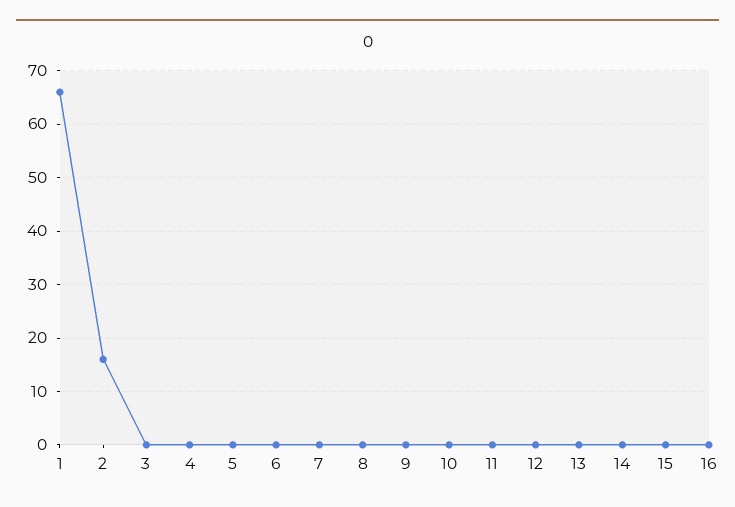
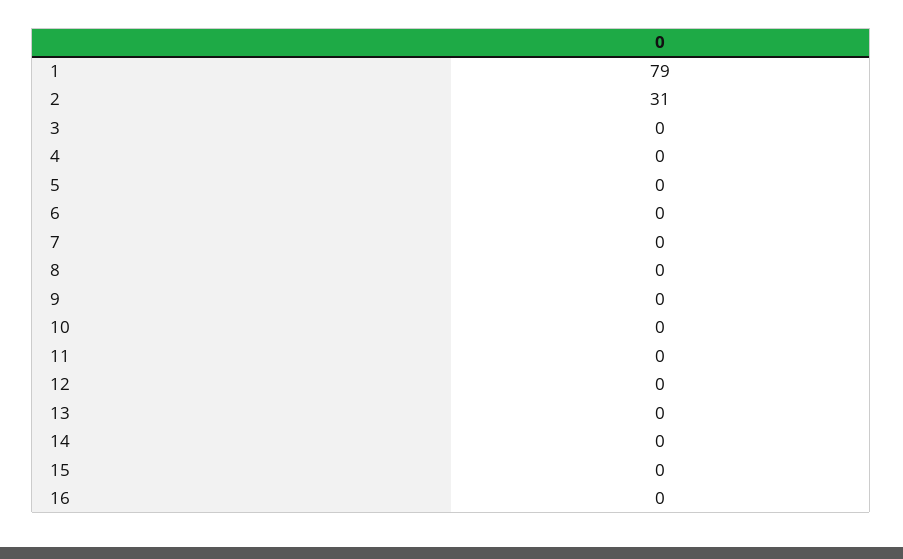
  {
-   "1": 65,
+   "1": 79,
-   "2": 15,
+   "2": 31,
    "3": 0,
    "4": 0,
    "5": 0,
    "6": 0,
    "7": 0,
    "8": 0,
    "9": 0,
    "10": 0,
    "11": 0,
    "12": 0,
    "13": 0,
    "14": 0,
    "15": 0,
    "16": 0
  }

